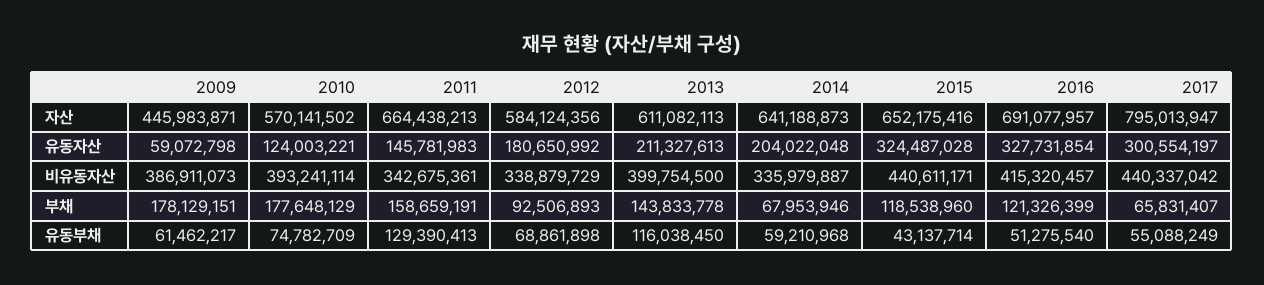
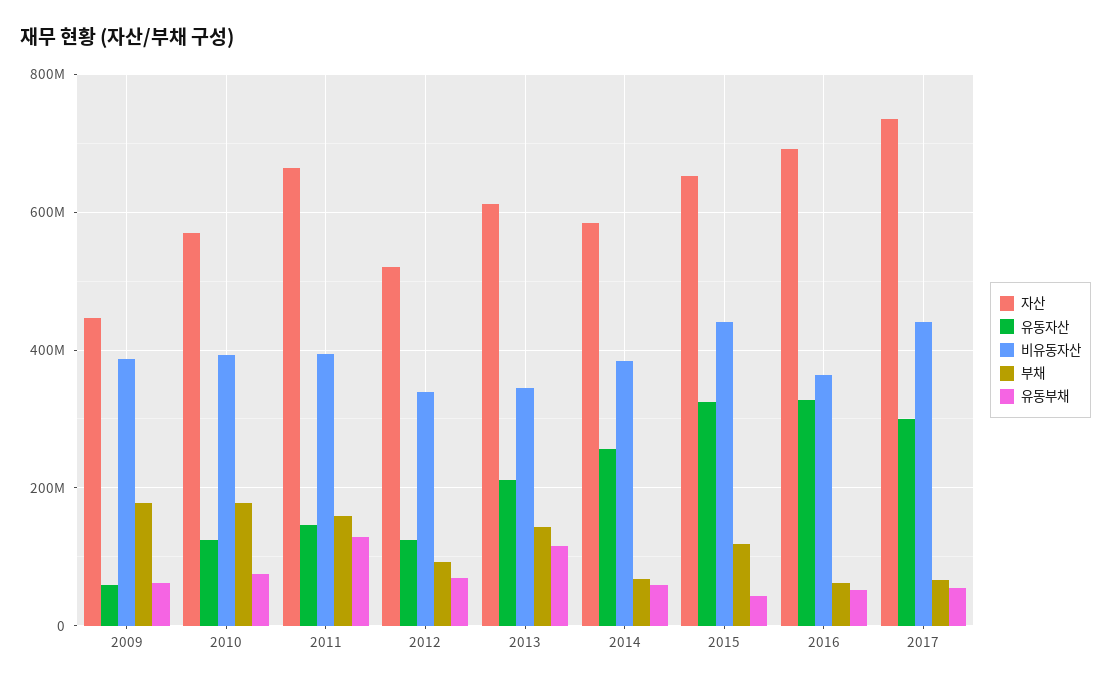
  {
    "자산": {
      "2009": 445983871,
      "2010": 570141502,
      "2011": 664438213,
-     "2012": 584124356,
+     "2012": 520000000,
      "2013": 611082113,
-     "2014": 641188873,
+     "2014": 580000000,
      "2015": 652175416,
      "2016": 691077957,
-     "2017": 795013947
+     "2017": 740000000
    },
    "유동자산": {
      "2009": 59072798,
      "2010": 124003221,
      "2011": 145781983,
-     "2012": 180650992,
+     "2012": 120000000,
      "2013": 211327613,
-     "2014": 204022048,
+     "2014": 260000000,
      "2015": 324487028,
      "2016": 327731854,
      "2017": 300554197
    },
    "비유동자산": {
      "2009": 386911073,
      "2010": 393241114,
-     "2011": 342675361,
+     "2011": 400000000,
      "2012": 338879729,
-     "2013": 399754500,
+     "2013": 340000000,
-     "2014": 335979887,
+     "2014": 380000000,
      "2015": 440611171,
-     "2016": 415320457,
+     "2016": 360000000,
      "2017": 440337042
    },
    "부채": {
      "2009": 178129151,
      "2010": 177648129,
      "2011": 158659191,
      "2012": 92506893,
      "2013": 143833778,
      "2014": 67953946,
      "2015": 118538960,
-     "2016": 121326399,
+     "2016": 60000000,
      "2017": 65831407
    },
    "유동부채": {
      "2009": 61462217,
      "2010": 74782709,
      "2011": 129390413,
      "2012": 68861898,
      "2013": 116038450,
      "2014": 59210968,
      "2015": 43137714,
      "2016": 51275540,
      "2017": 55088249
    }
  }

